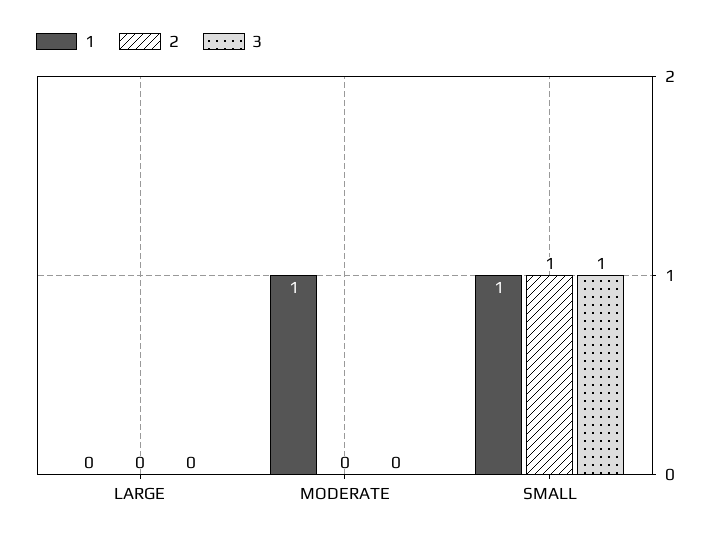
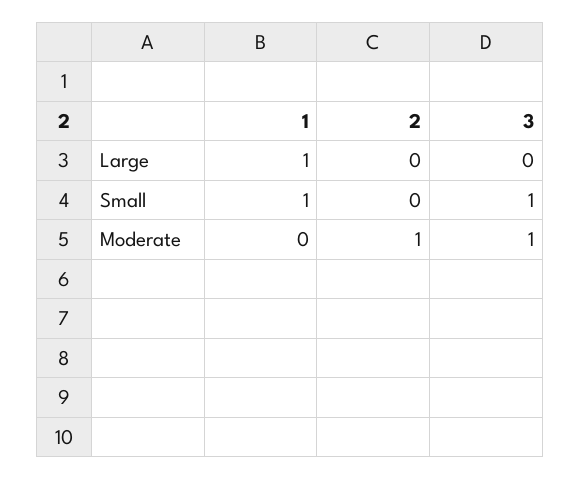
  {
    "1": {
-     "LARGE": 0,
+     "LARGE": 1,
-     "MODERATE": 1,
+     "MODERATE": 0,
      "SMALL": 1
    },
    "2": {
      "LARGE": 0,
-     "MODERATE": 0,
+     "MODERATE": 1,
-     "SMALL": 1
+     "SMALL": 0
    },
    "3": {
      "LARGE": 0,
-     "MODERATE": 0,
+     "MODERATE": 1,
      "SMALL": 1
    }
  }

